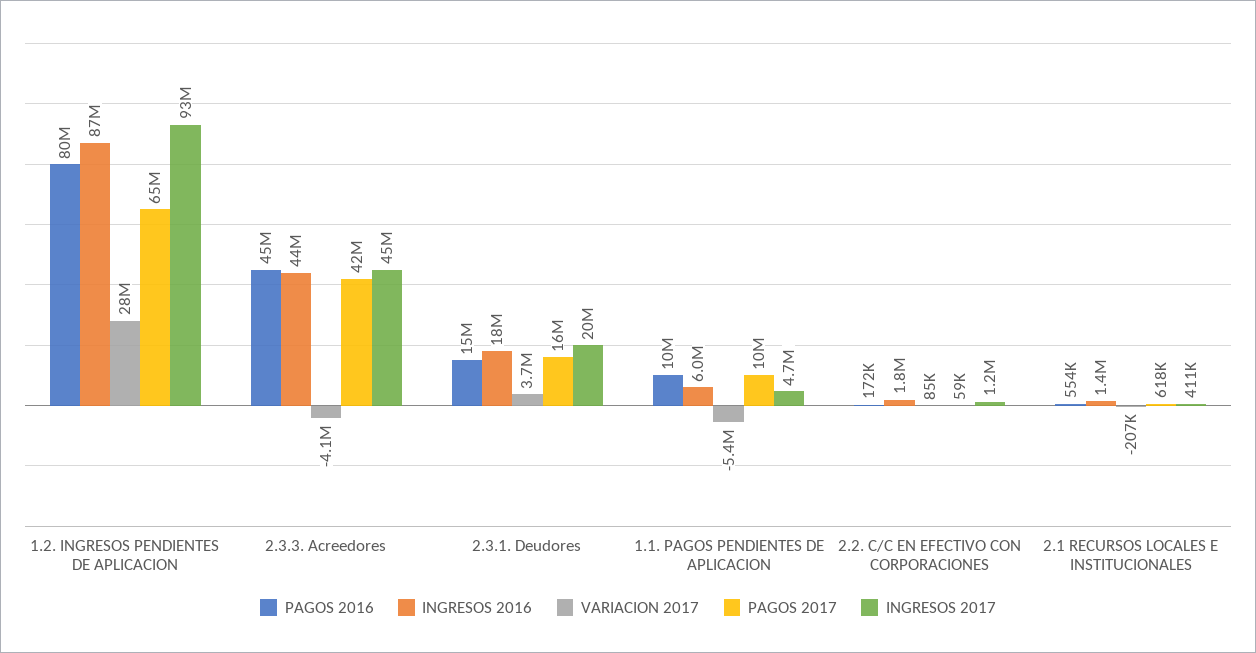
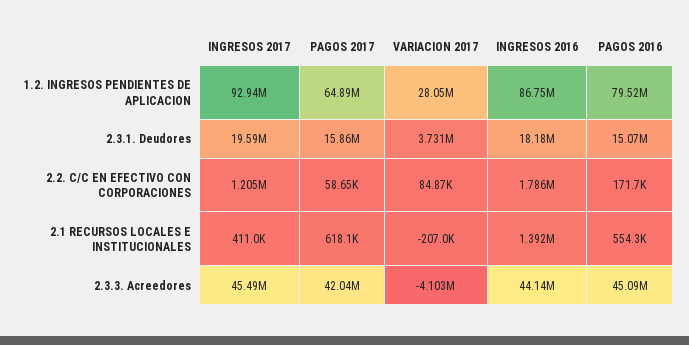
  {
    "PAGOS 2016": {
      "1.2. INGRESOS PENDIENTES DE APLICACION": 79520000,
      "2.3.3. Acreedores": 45090000,
      "2.3.1. Deudores": 15070000,
-     "1.1. PAGOS PENDIENTES DE APLICACION": 10000000,
      "2.2. C/C EN EFECTIVO CON CORPORACIONES": 171700,
      "2.1 RECURSOS LOCALES E INSTITUCIONALES": 554300
    },
    "INGRESOS 2016": {
      "1.2. INGRESOS PENDIENTES DE APLICACION": 86750000,
      "2.3.3. Acreedores": 44140000,
      "2.3.1. Deudores": 18180000,
-     "1.1. PAGOS PENDIENTES DE APLICACION": 6000000,
      "2.2. C/C EN EFECTIVO CON CORPORACIONES": 1786000,
      "2.1 RECURSOS LOCALES E INSTITUCIONALES": 1392000
    },
    "VARIACION 2017": {
      "1.2. INGRESOS PENDIENTES DE APLICACION": 28050000,
      "2.3.3. Acreedores": -4103000,
      "2.3.1. Deudores": 3731000,
-     "1.1. PAGOS PENDIENTES DE APLICACION": -5400000,
      "2.2. C/C EN EFECTIVO CON CORPORACIONES": 84870,
      "2.1 RECURSOS LOCALES E INSTITUCIONALES": -207000
    },
    "PAGOS 2017": {
      "1.2. INGRESOS PENDIENTES DE APLICACION": 64890000,
      "2.3.3. Acreedores": 42040000,
      "2.3.1. Deudores": 15860000,
-     "1.1. PAGOS PENDIENTES DE APLICACION": 10000000,
      "2.2. C/C EN EFECTIVO CON CORPORACIONES": 58650,
      "2.1 RECURSOS LOCALES E INSTITUCIONALES": 618100
    },
    "INGRESOS 2017": {
      "1.2. INGRESOS PENDIENTES DE APLICACION": 92940000,
      "2.3.3. Acreedores": 45490000,
      "2.3.1. Deudores": 19590000,
-     "1.1. PAGOS PENDIENTES DE APLICACION": 4700000,
      "2.2. C/C EN EFECTIVO CON CORPORACIONES": 1205000,
      "2.1 RECURSOS LOCALES E INSTITUCIONALES": 411000
    }
  }

